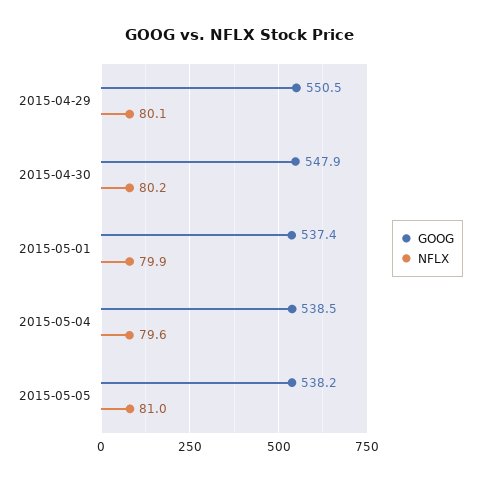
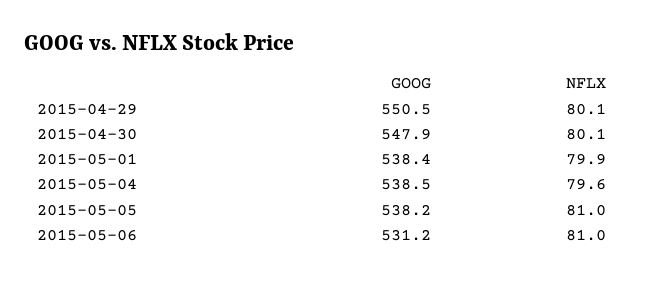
  {
    "GOOG": {
      "2015-04-29": 550.5,
      "2015-04-30": 547.9,
-     "2015-05-01": 537.4,
+     "2015-05-01": 538.4,
      "2015-05-04": 538.5,
-     "2015-05-05": 538.2
+     "2015-05-05": 538.2,
+     "2015-05-06": 531.2
    },
    "NFLX": {
      "2015-04-29": 80.1,
-     "2015-04-30": 80.2,
+     "2015-04-30": 80.1,
      "2015-05-01": 79.9,
      "2015-05-04": 79.6,
-     "2015-05-05": 81
+     "2015-05-05": 81,
+     "2015-05-06": 81
    }
  }

